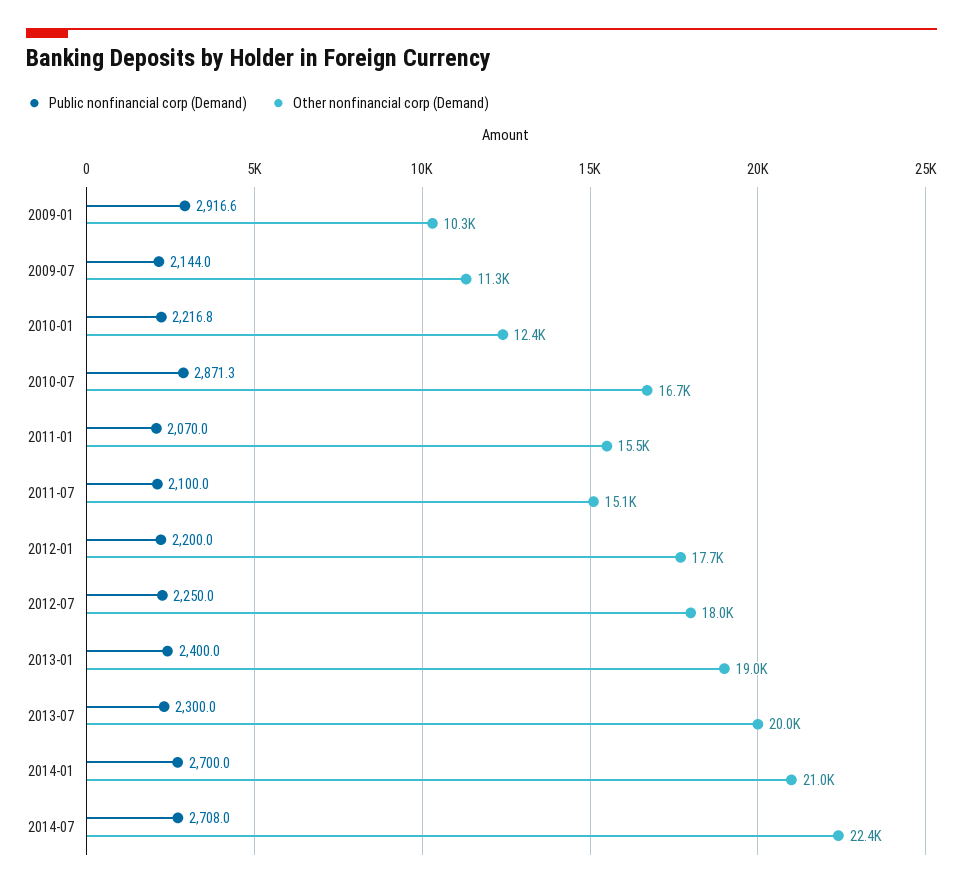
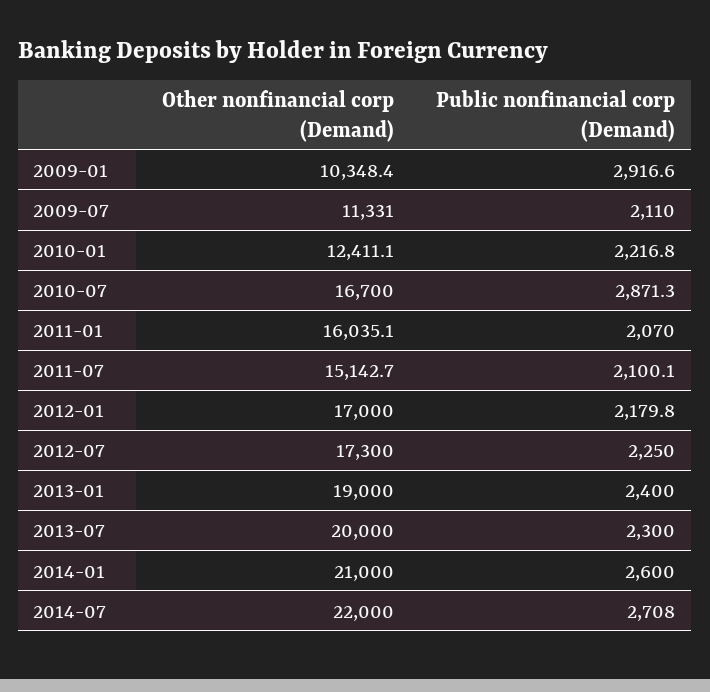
  {
    "Public nonfinancial corp (Demand)": {
      "2009-01": 2916.6,
-     "2009-07": 2144,
+     "2009-07": 2110,
      "2010-01": 2216.8,
      "2010-07": 2871.3,
      "2011-01": 2070,
-     "2011-07": 2100,
+     "2011-07": 2100.1,
-     "2012-01": 2200,
+     "2012-01": 2179.8,
      "2012-07": 2250,
      "2013-01": 2400,
      "2013-07": 2300,
-     "2014-01": 2700,
+     "2014-01": 2600,
      "2014-07": 2708
    },
    "Other nonfinancial corp (Demand)": {
      "2009-01": 10348.4,
      "2009-07": 11331,
      "2010-01": 12411.1,
      "2010-07": 16700,
-     "2011-01": 15500,
+     "2011-01": 16035.1,
      "2011-07": 15142.7,
-     "2012-01": 17700,
+     "2012-01": 17000,
-     "2012-07": 18000,
+     "2012-07": 17300,
      "2013-01": 19000,
      "2013-07": 20000,
      "2014-01": 21000,
-     "2014-07": 22400
+     "2014-07": 22000
    }
  }

